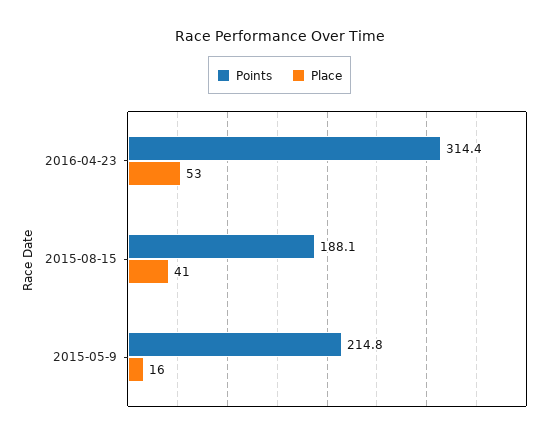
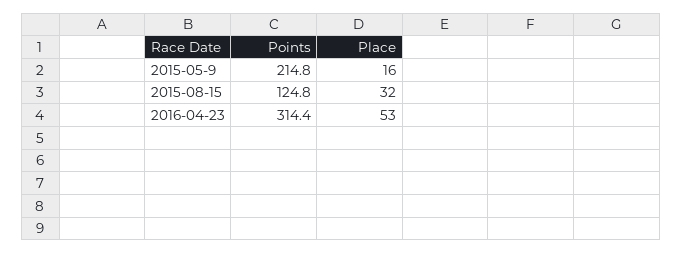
  {
    "Points": {
      "2016-04-23": 314.4,
-     "2015-08-15": 188.1,
+     "2015-08-15": 124.8,
      "2015-05-9": 214.8
    },
    "Place": {
      "2016-04-23": 53,
-     "2015-08-15": 41,
+     "2015-08-15": 32,
      "2015-05-9": 16
    }
  }

